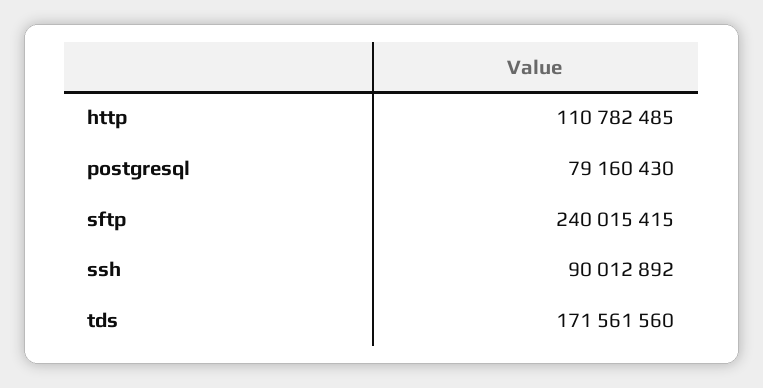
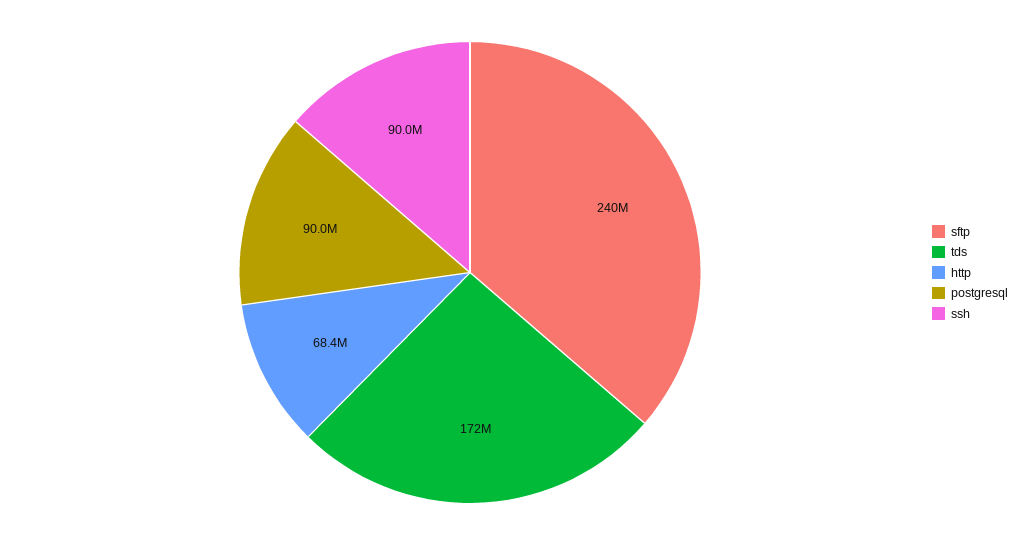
  {
-   "http": 110782485,
+   "http": 68400000,
-   "postgresql": 79160430,
+   "postgresql": 90000000,
    "sftp": 240015415,
    "ssh": 90012892,
    "tds": 171561560
  }

